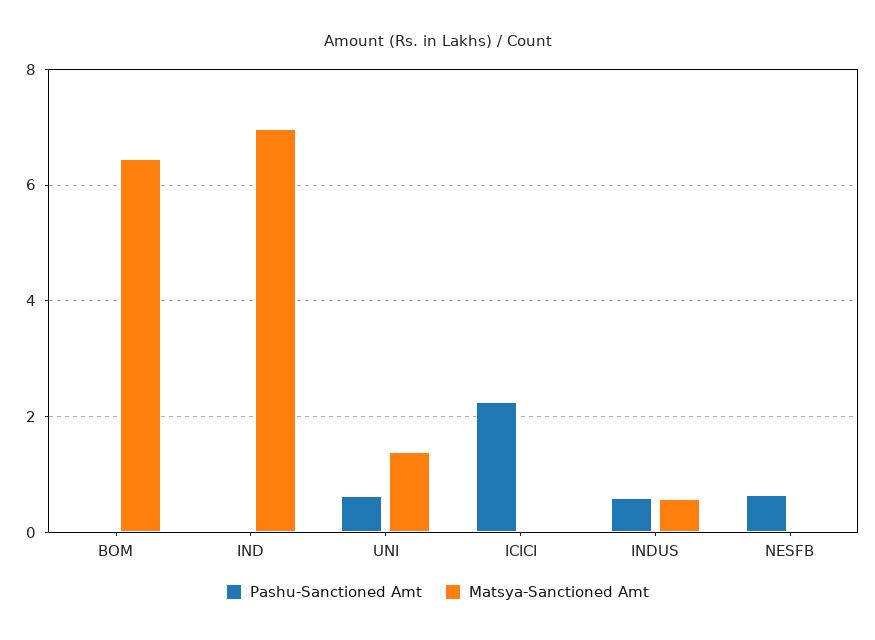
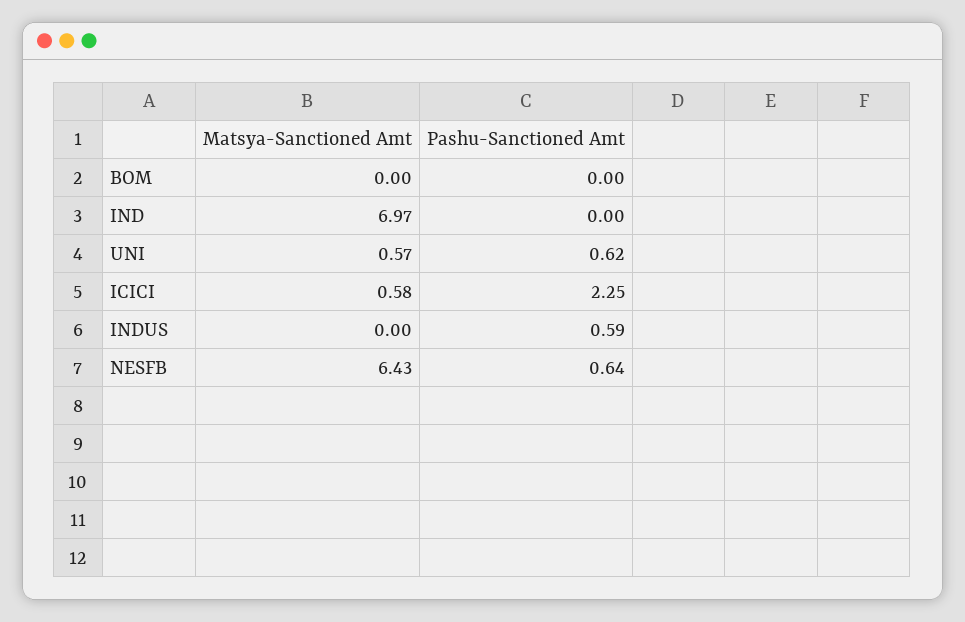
  {
    "Pashu-Sanctioned Amt": {
      "BOM": 0,
      "IND": 0,
      "UNI": 0.62,
      "ICICI": 2.25,
      "INDUS": 0.59,
      "NESFB": 0.64
    },
    "Matsya-Sanctioned Amt": {
-     "BOM": 6.4,
+     "BOM": 0,
      "IND": 6.97,
-     "UNI": 1.4,
+     "UNI": 0.57,
-     "ICICI": 0,
+     "ICICI": 0.58,
-     "INDUS": 0.6,
+     "INDUS": 0,
-     "NESFB": 0
+     "NESFB": 6.43
    }
  }

